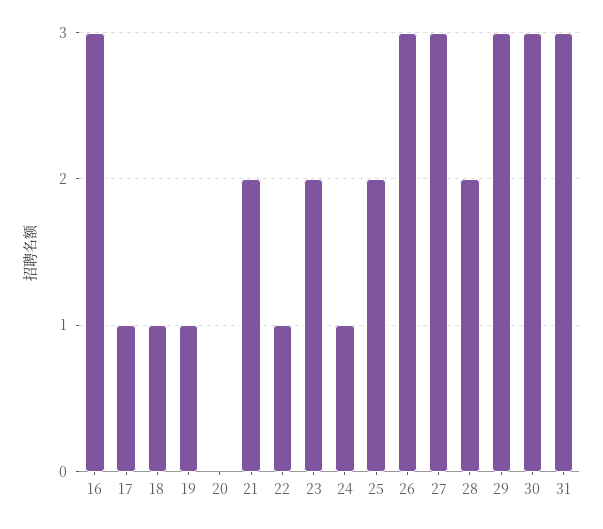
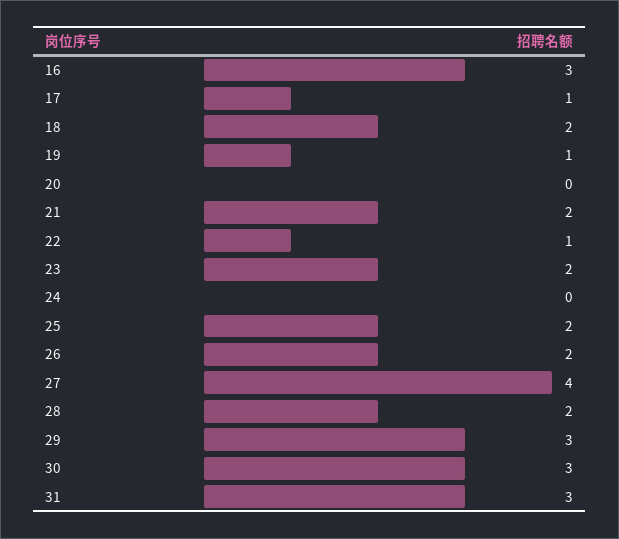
  {
    "16": 3,
    "17": 1,
-   "18": 1,
+   "18": 2,
    "19": 1,
    "20": 0,
    "21": 2,
    "22": 1,
    "23": 2,
-   "24": 1,
+   "24": 0,
    "25": 2,
-   "26": 3,
+   "26": 2,
-   "27": 3,
+   "27": 4,
    "28": 2,
    "29": 3,
    "30": 3,
    "31": 3
  }

